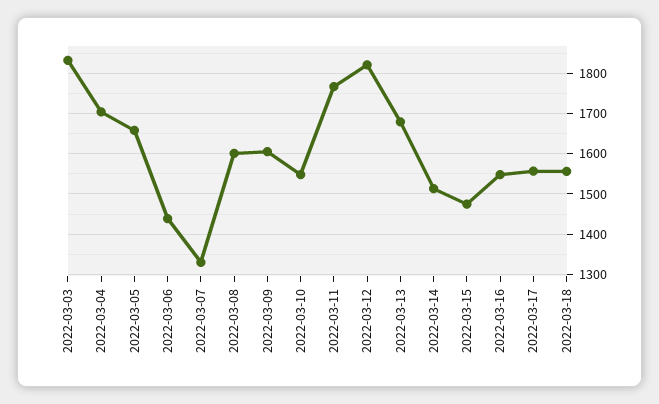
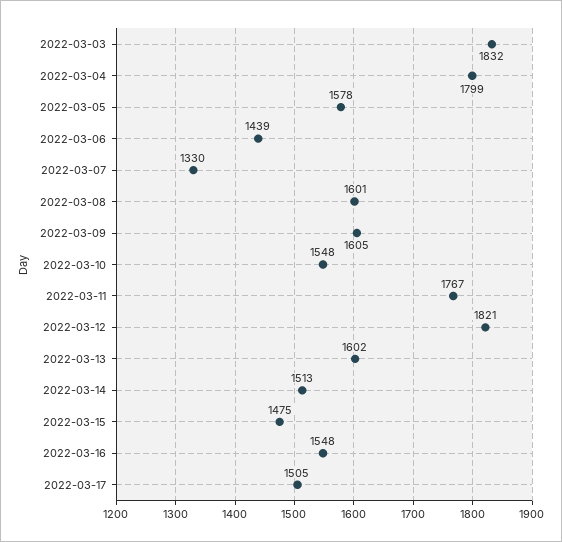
  {
    "2022-03-03": 1832,
-   "2022-03-04": 1700,
+   "2022-03-04": 1799,
-   "2022-03-05": 1660,
+   "2022-03-05": 1578,
    "2022-03-06": 1439,
    "2022-03-07": 1330,
    "2022-03-08": 1601,
    "2022-03-09": 1605,
    "2022-03-10": 1548,
    "2022-03-11": 1767,
    "2022-03-12": 1821,
-   "2022-03-13": 1680,
+   "2022-03-13": 1602,
    "2022-03-14": 1513,
    "2022-03-15": 1475,
    "2022-03-16": 1548,
-   "2022-03-17": 1560,
+   "2022-03-17": 1505
-   "2022-03-18": 1560
  }

